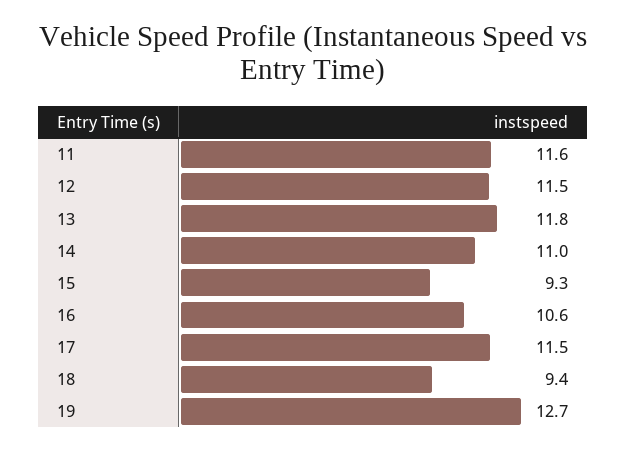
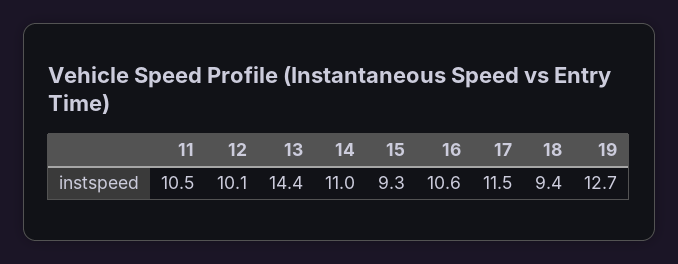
  {
-   "11": 11.6,
+   "11": 10.5,
-   "12": 11.5,
+   "12": 10.1,
-   "13": 11.8,
+   "13": 14.4,
    "14": 11,
    "15": 9.3,
    "16": 10.6,
    "17": 11.5,
    "18": 9.4,
    "19": 12.7
  }

